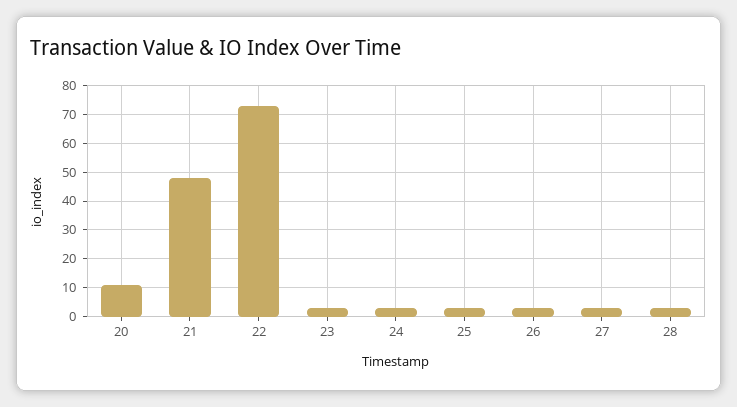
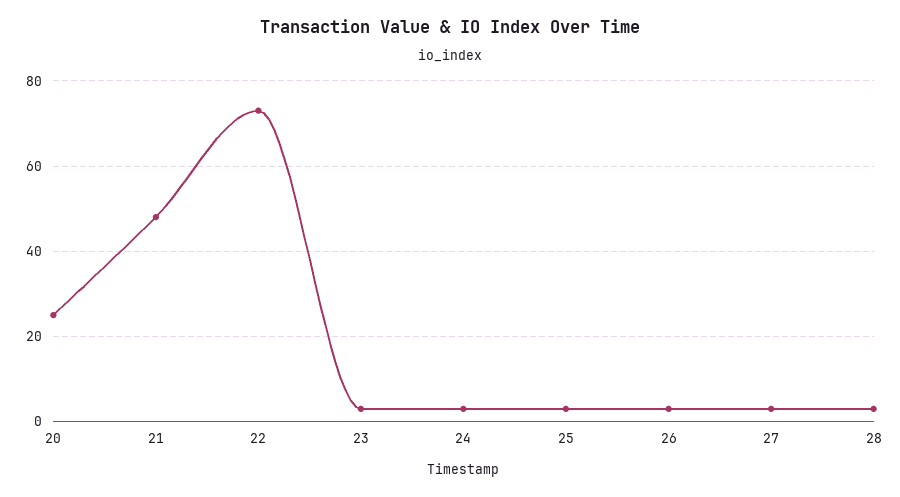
  {
-   "20": 10,
+   "20": 25,
    "21": 50,
    "22": 75,
    "23": 5,
    "24": 5,
    "25": 5,
    "26": 5,
    "27": 5,
    "28": 5
  }

